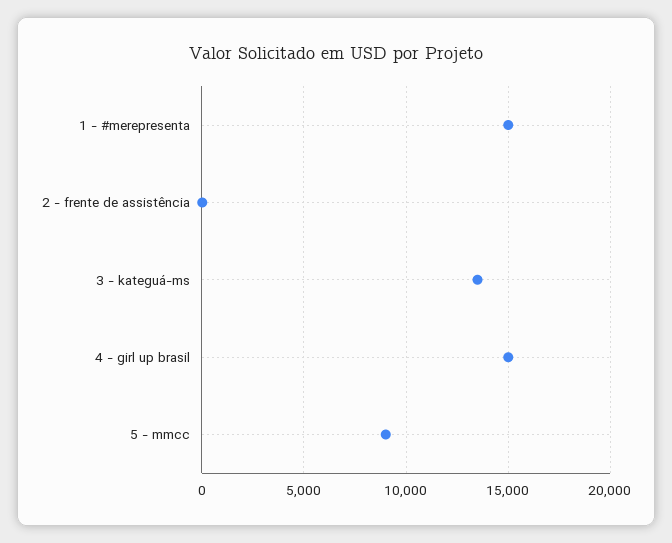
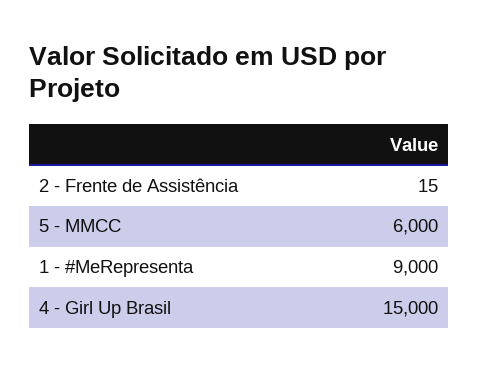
  {
-   "1 - #merepresenta": 15000,
+   "1 - #merepresenta": 9000,
    "2 - frente de assistência": 15,
-   "3 - kateguá-ms": 13500,
    "4 - girl up brasil": 15000,
-   "5 - mmcc": 9000
+   "5 - mmcc": 6000
  }

